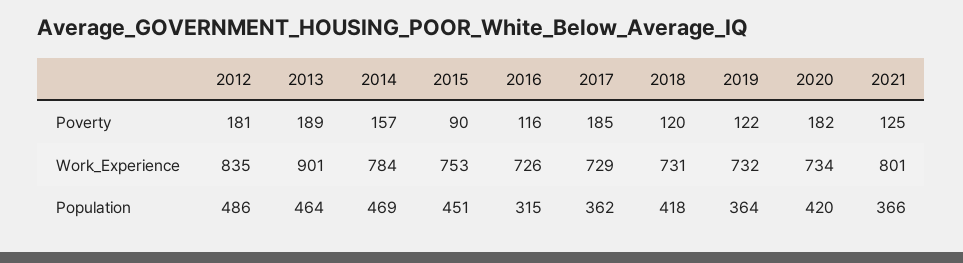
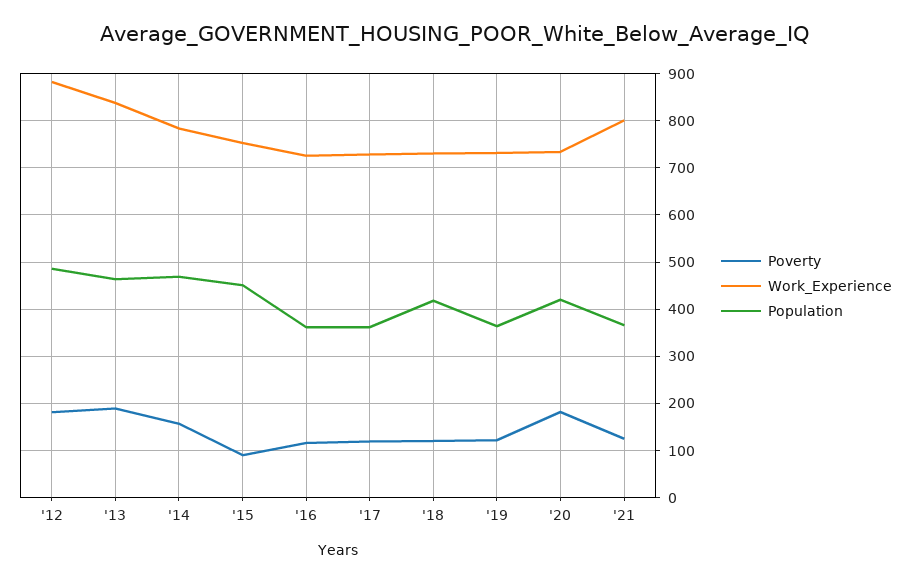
  {
    "Poverty": {
      "2012": 181,
      "2013": 189,
      "2014": 157,
      "2015": 90,
      "2016": 116,
-     "2017": 185,
+     "2017": 120,
      "2018": 120,
      "2019": 122,
      "2020": 182,
      "2021": 125
    },
    "Work_Experience": {
-     "2012": 835,
+     "2012": 880,
-     "2013": 901,
+     "2013": 840,
      "2014": 784,
      "2015": 753,
      "2016": 726,
      "2017": 729,
      "2018": 731,
      "2019": 732,
      "2020": 734,
      "2021": 801
    },
    "Population": {
      "2012": 486,
      "2013": 464,
      "2014": 469,
      "2015": 451,
-     "2016": 315,
+     "2016": 360,
      "2017": 362,
      "2018": 418,
      "2019": 364,
      "2020": 420,
      "2021": 366
    }
  }

